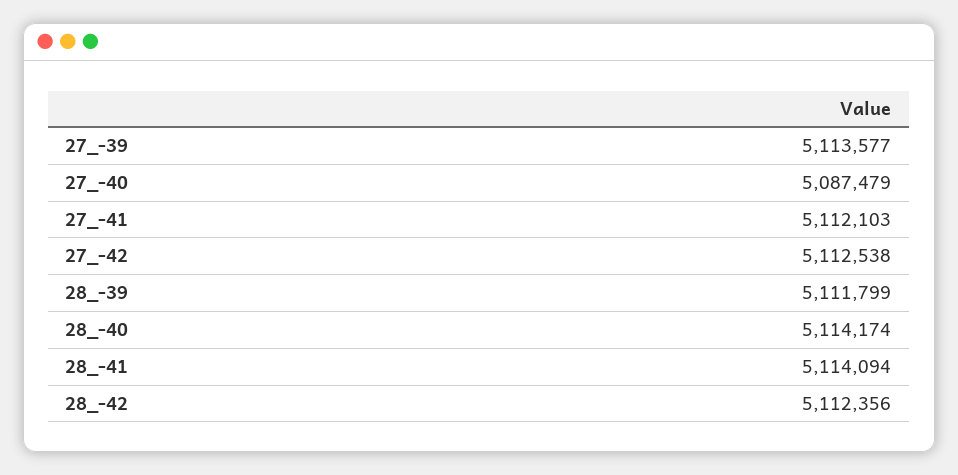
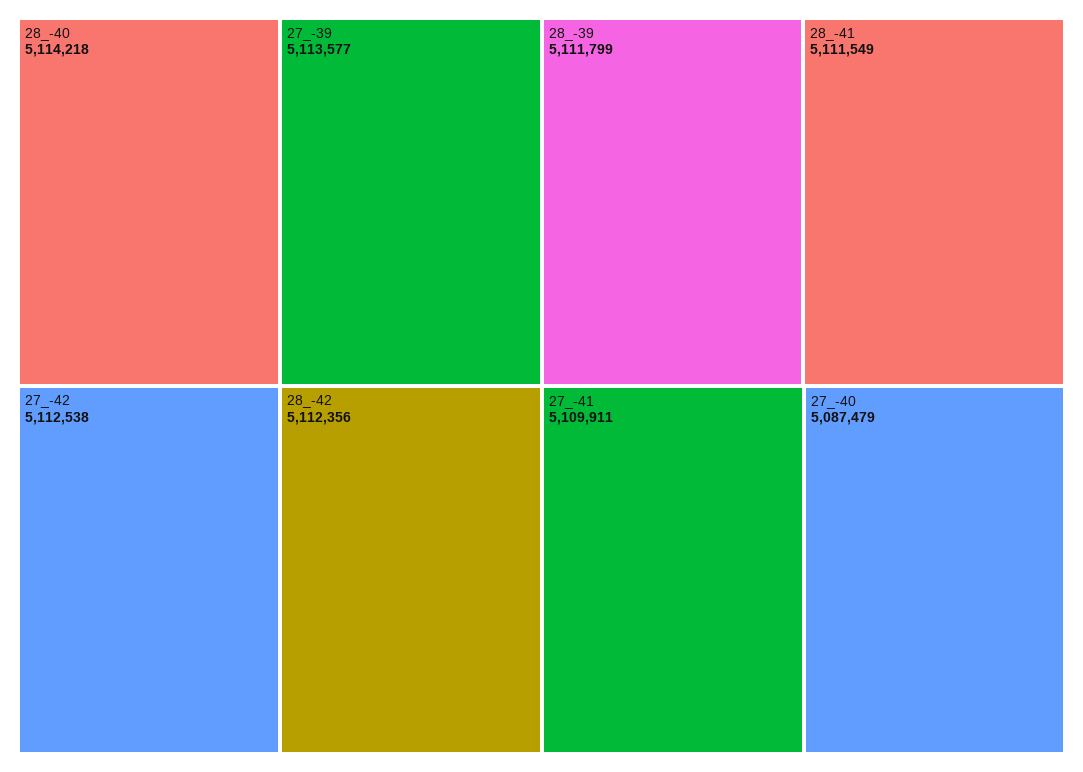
  {
    "27_-39": 5113577,
    "27_-40": 5087479,
-   "27_-41": 5112103,
+   "27_-41": 5109911,
    "27_-42": 5112538,
    "28_-39": 5111799,
-   "28_-40": 5114174,
+   "28_-40": 5114218,
-   "28_-41": 5114094,
+   "28_-41": 5111549,
    "28_-42": 5112356
  }

